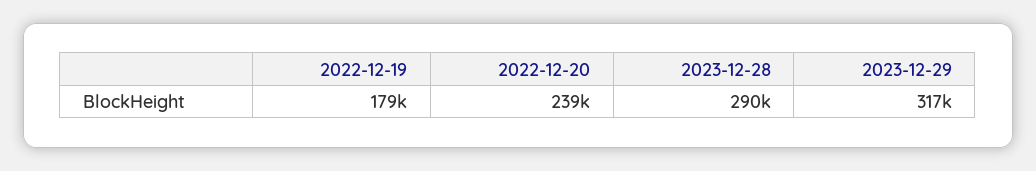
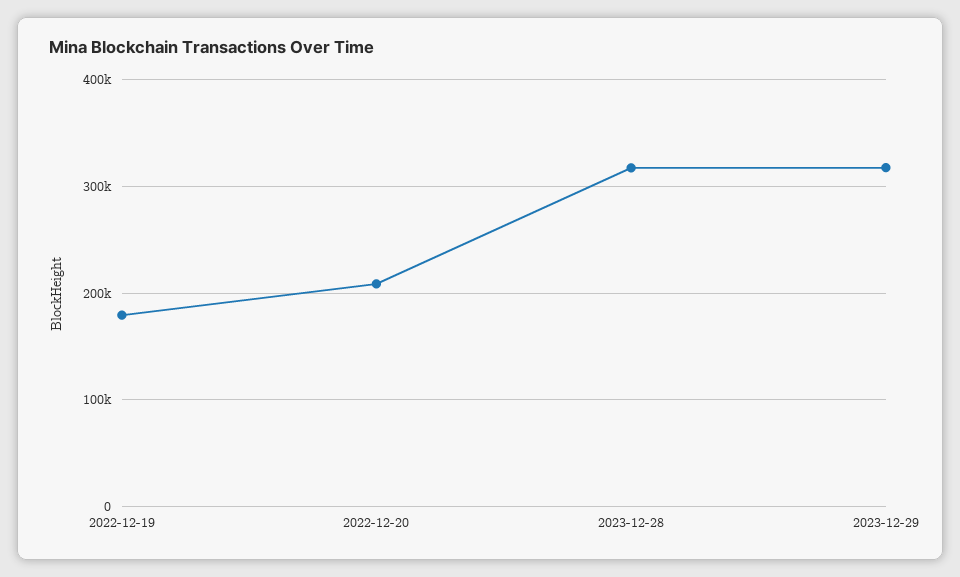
  {
    "2022-12-19": 179000,
-   "2022-12-20": 239000,
+   "2022-12-20": 210000,
-   "2023-12-28": 290000,
+   "2023-12-28": 320000,
    "2023-12-29": 317000
  }

